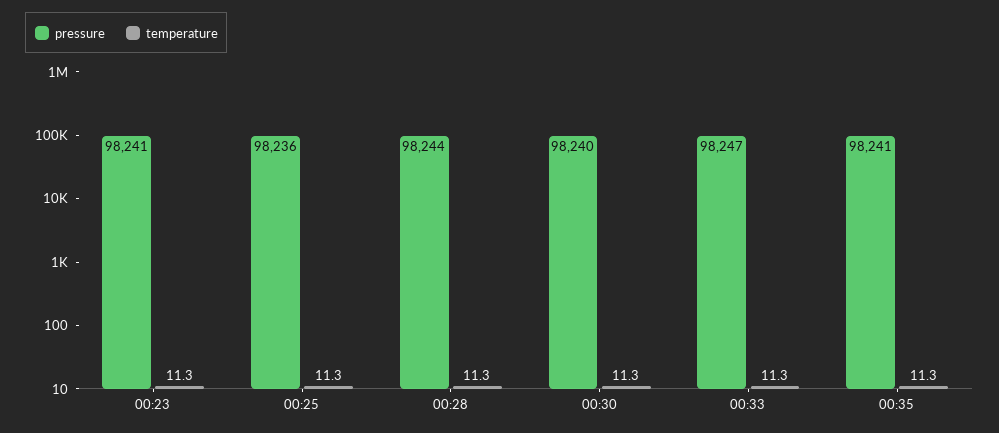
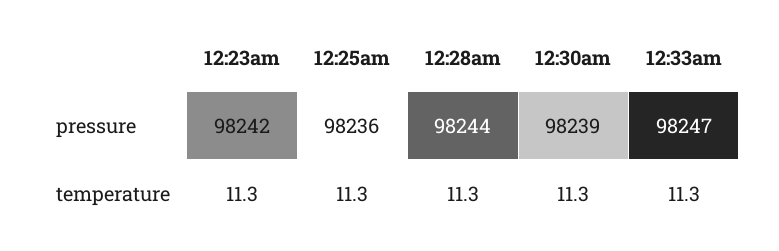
  {
    "pressure": {
-     "00:23": 98241,
+     "00:23": 98242,
      "00:25": 98236,
      "00:28": 98244,
-     "00:30": 98240,
+     "00:30": 98239,
-     "00:33": 98247,
+     "00:33": 98247
-     "00:35": 98241
    },
    "temperature": {
      "00:23": 11.3,
      "00:25": 11.3,
      "00:28": 11.3,
      "00:30": 11.3,
-     "00:33": 11.3,
+     "00:33": 11.3
-     "00:35": 11.3
    }
  }

